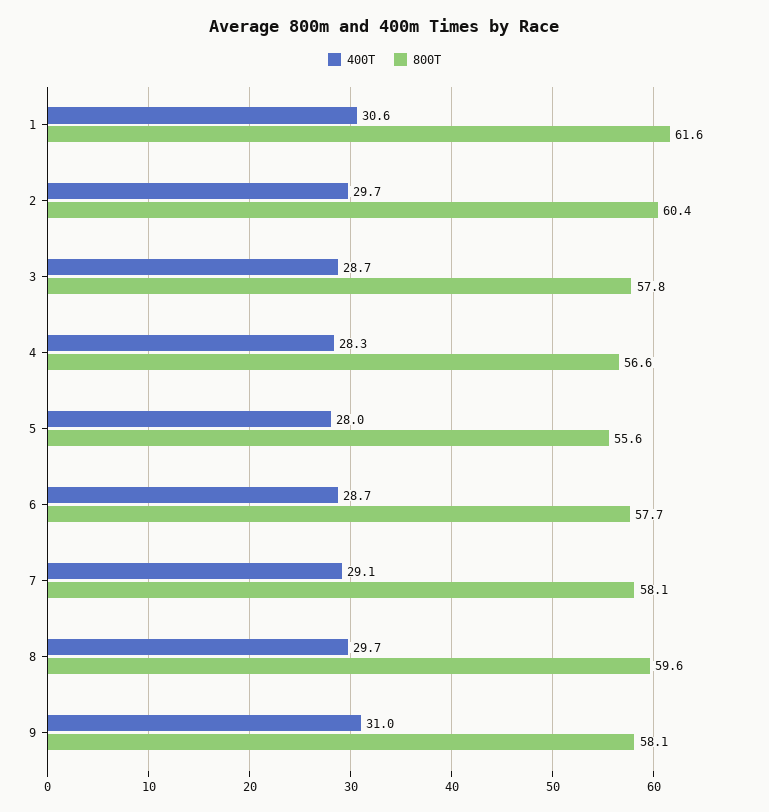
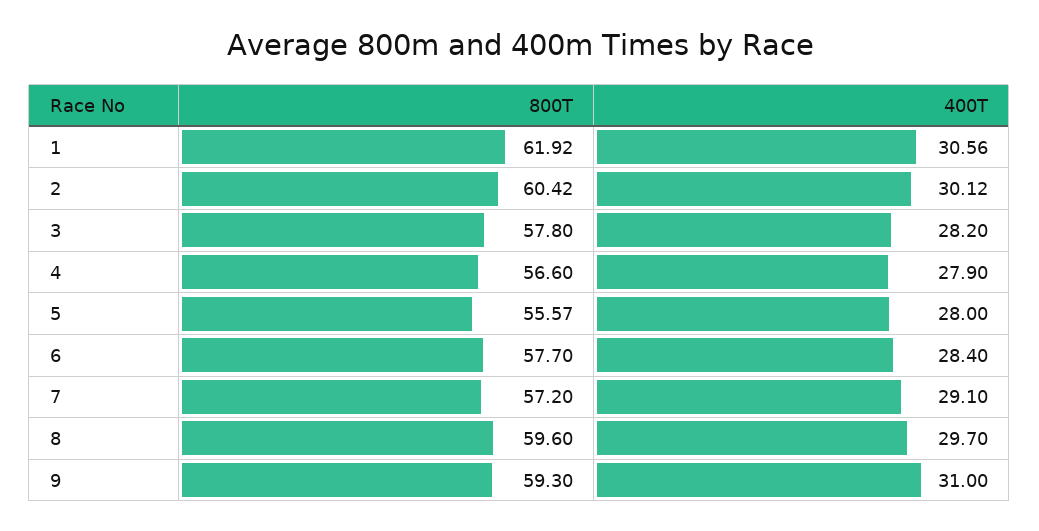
  {
    "400T": {
      "1": 30.56,
-     "2": 29.7,
+     "2": 30.12,
-     "3": 28.7,
+     "3": 28.2,
-     "4": 28.3,
+     "4": 27.9,
      "5": 28,
-     "6": 28.7,
+     "6": 28.4,
      "7": 29.1,
      "8": 29.7,
      "9": 31
    },
    "800T": {
-     "1": 61.6,
+     "1": 61.92,
      "2": 60.42,
      "3": 57.8,
      "4": 56.6,
      "5": 55.57,
      "6": 57.7,
-     "7": 58.1,
+     "7": 57.2,
      "8": 59.6,
-     "9": 58.1
+     "9": 59.3
    }
  }

